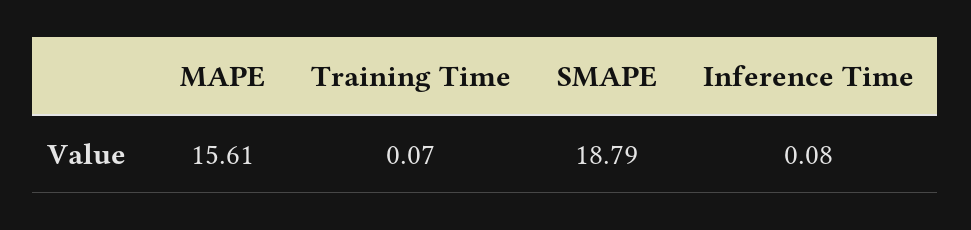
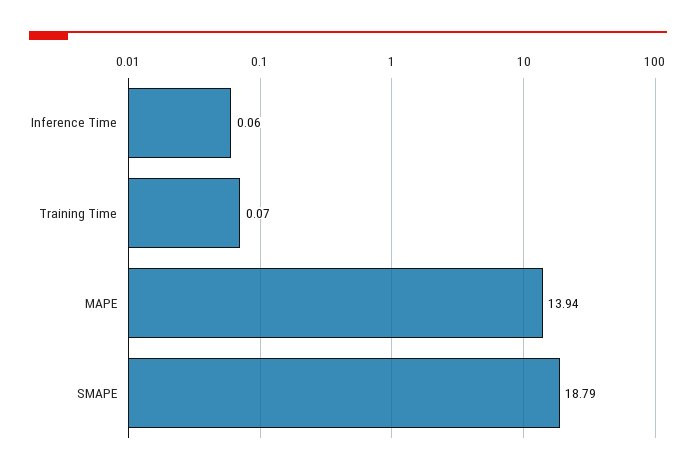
  {
-   "MAPE": 15.61,
+   "MAPE": 13.94,
    "Training Time": 0.07,
    "SMAPE": 18.79,
-   "Inference Time": 0.08
+   "Inference Time": 0.06
  }

